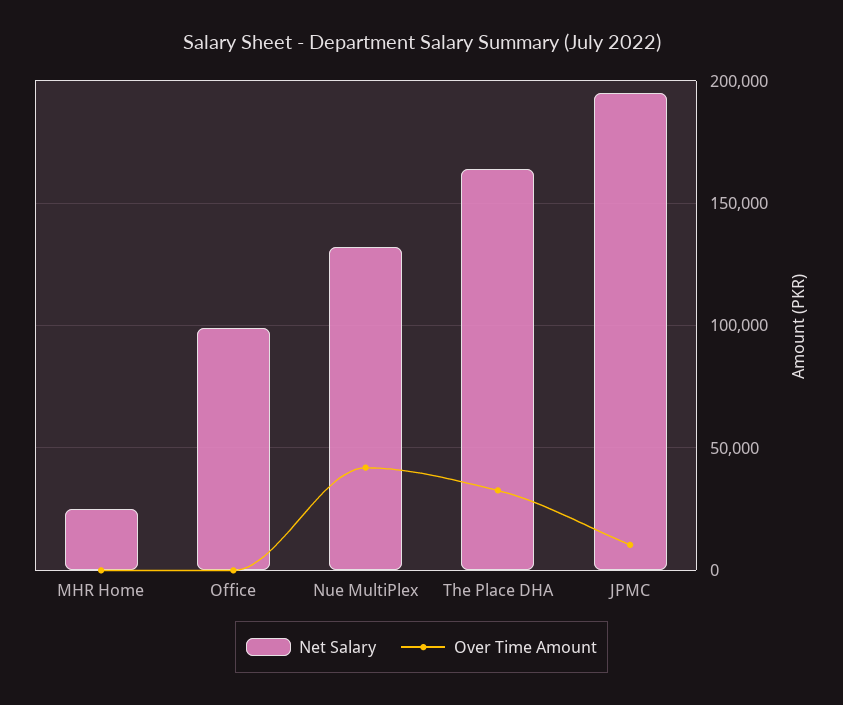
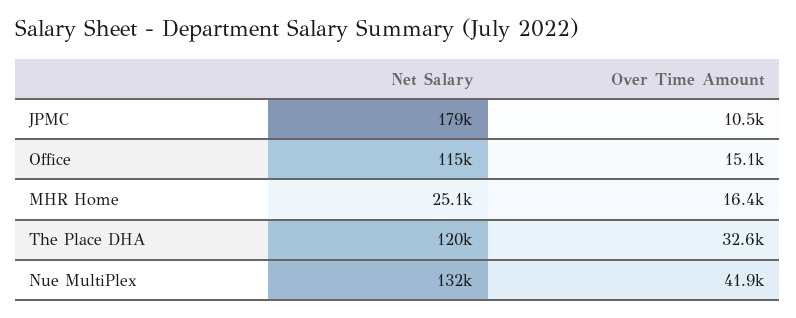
  {
    "Net Salary": {
      "MHR Home": 25100,
-     "Office": 100000,
+     "Office": 115000,
      "Nue MultiPlex": 132000,
-     "The Place DHA": 165000,
+     "The Place DHA": 120000,
-     "JPMC": 195000
+     "JPMC": 179000
    },
    "Over Time Amount": {
-     "MHR Home": 0,
+     "MHR Home": 16400,
-     "Office": 0,
+     "Office": 15100,
      "Nue MultiPlex": 41900,
      "The Place DHA": 32600,
      "JPMC": 10500
    }
  }

